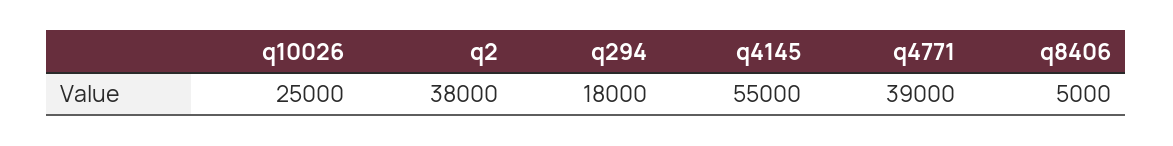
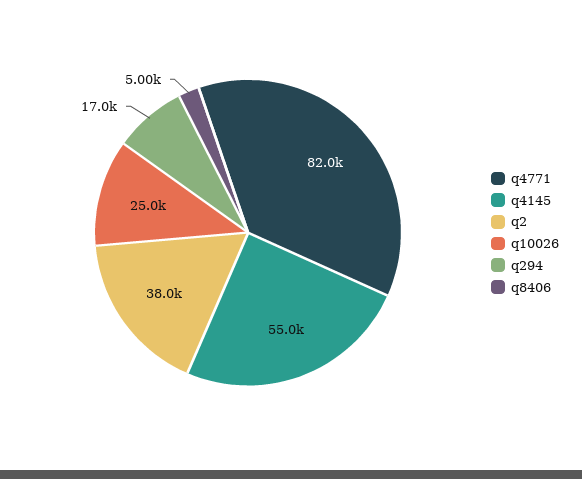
  {
    "q10026": 25000,
    "q2": 38000,
-   "q294": 18000,
+   "q294": 17000,
    "q4145": 55000,
-   "q4771": 39000,
+   "q4771": 82000,
    "q8406": 5000
  }

